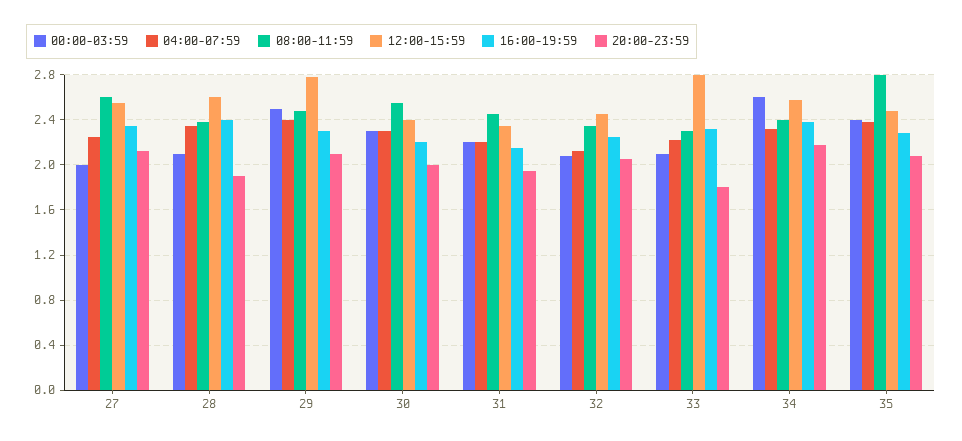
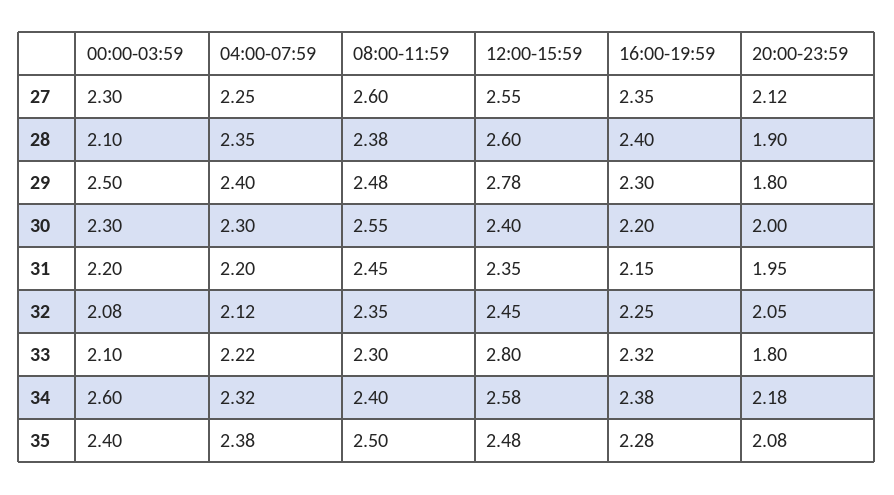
  {
    "00:00-03:59": {
-     "27": 2,
+     "27": 2.3,
      "28": 2.1,
      "29": 2.5,
      "30": 2.3,
      "31": 2.2,
      "32": 2.08,
      "33": 2.1,
      "34": 2.6,
      "35": 2.4
    },
    "04:00-07:59": {
      "27": 2.25,
      "28": 2.35,
      "29": 2.4,
      "30": 2.3,
      "31": 2.2,
      "32": 2.12,
      "33": 2.22,
      "34": 2.32,
      "35": 2.38
    },
    "08:00-11:59": {
      "27": 2.6,
      "28": 2.38,
      "29": 2.48,
      "30": 2.55,
      "31": 2.45,
      "32": 2.35,
      "33": 2.3,
      "34": 2.4,
-     "35": 2.8
+     "35": 2.5
    },
    "12:00-15:59": {
      "27": 2.55,
      "28": 2.6,
      "29": 2.78,
      "30": 2.4,
      "31": 2.35,
      "32": 2.45,
      "33": 2.8,
      "34": 2.58,
      "35": 2.48
    },
    "16:00-19:59": {
      "27": 2.35,
      "28": 2.4,
      "29": 2.3,
      "30": 2.2,
      "31": 2.15,
      "32": 2.25,
      "33": 2.32,
      "34": 2.38,
      "35": 2.28
    },
    "20:00-23:59": {
      "27": 2.12,
      "28": 1.9,
-     "29": 2.1,
+     "29": 1.8,
      "30": 2,
      "31": 1.95,
      "32": 2.05,
      "33": 1.8,
      "34": 2.18,
      "35": 2.08
    }
  }

